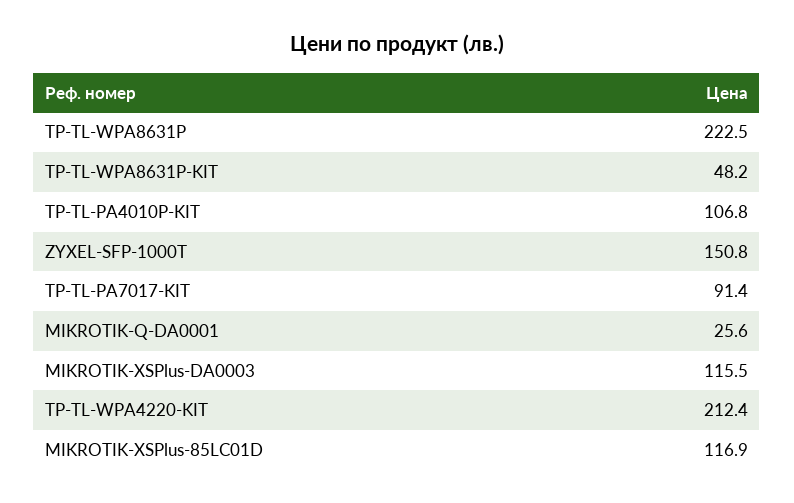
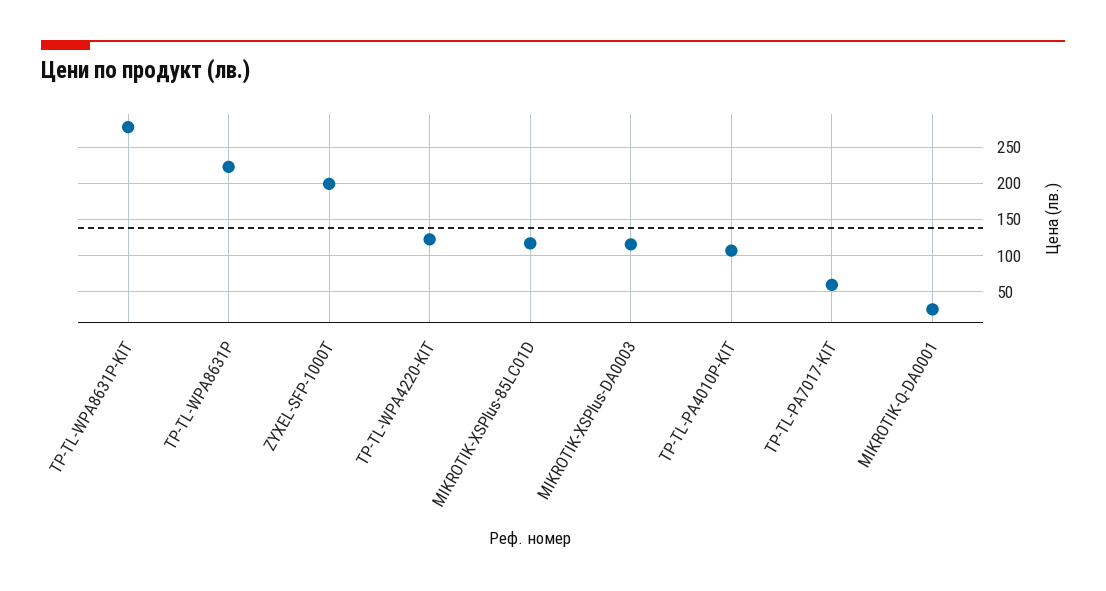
  {
    "TP-TL-WPA8631P": 222.5,
-   "TP-TL-WPA8631P-KIT": 48.2,
+   "TP-TL-WPA8631P-KIT": 280,
    "TP-TL-PA4010P-KIT": 106.8,
-   "ZYXEL-SFP-1000T": 150.8,
+   "ZYXEL-SFP-1000T": 200,
-   "TP-TL-PA7017-KIT": 91.4,
+   "TP-TL-PA7017-KIT": 60,
    "MIKROTIK-Q-DA0001": 25.6,
    "MIKROTIK-XSPlus-DA0003": 115.5,
-   "TP-TL-WPA4220-KIT": 212.4,
+   "TP-TL-WPA4220-KIT": 120,
    "MIKROTIK-XSPlus-85LC01D": 116.9
  }

